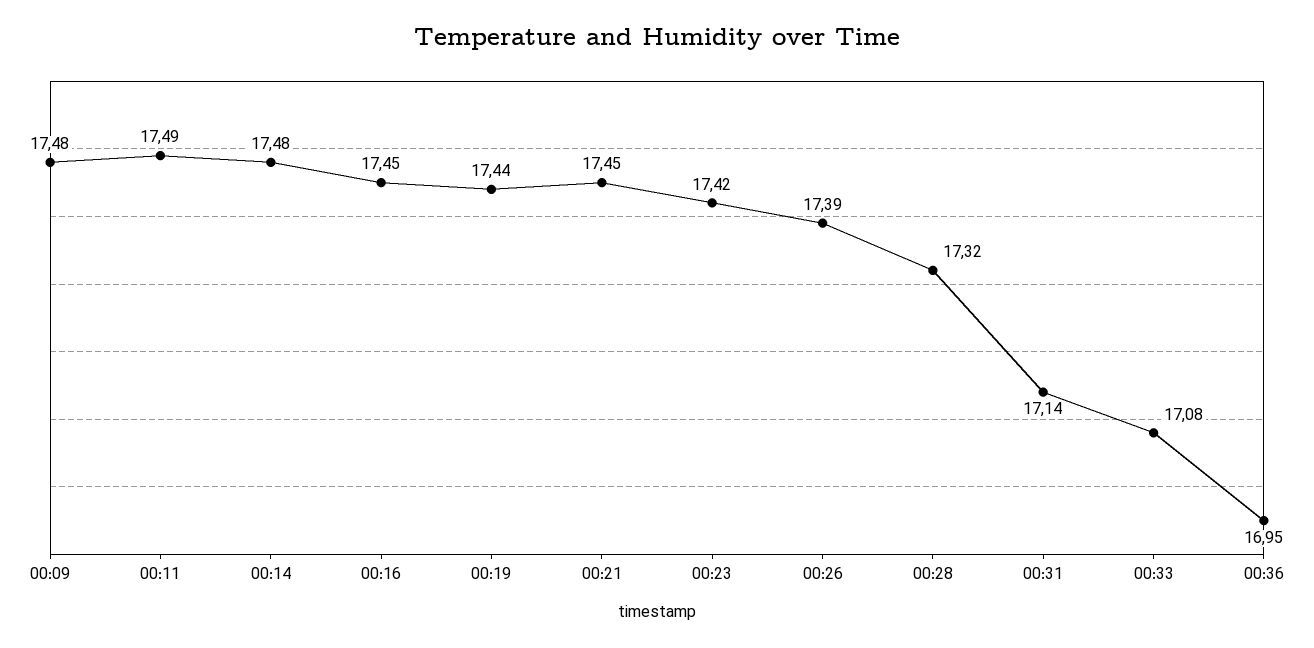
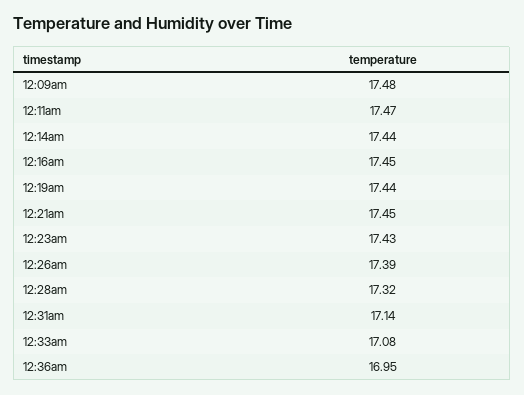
  {
    "00:09": 17.48,
-   "00:11": 17.49,
+   "00:11": 17.47,
-   "00:14": 17.48,
+   "00:14": 17.44,
    "00:16": 17.45,
    "00:19": 17.44,
    "00:21": 17.45,
-   "00:23": 17.42,
+   "00:23": 17.43,
    "00:26": 17.39,
    "00:28": 17.32,
    "00:31": 17.14,
    "00:33": 17.08,
    "00:36": 16.95
  }

